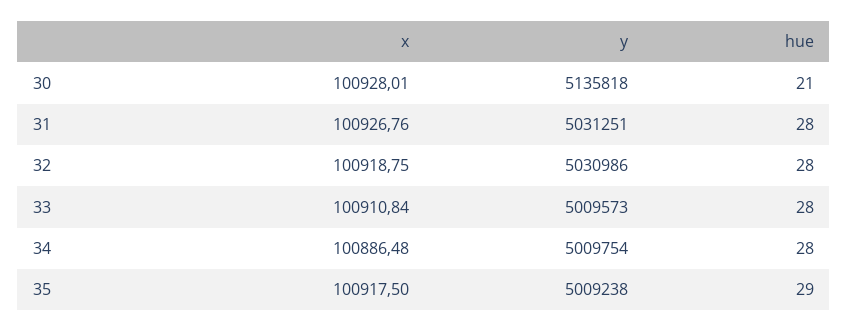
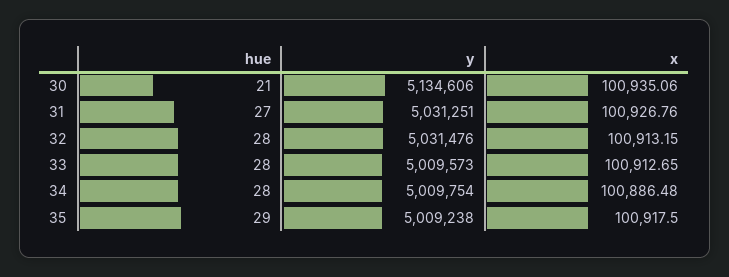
  {
    "x": {
-     "30": 100928.01,
+     "30": 100935.06,
      "31": 100926.76,
-     "32": 100918.75,
+     "32": 100913.15,
-     "33": 100910.84,
+     "33": 100912.65,
      "34": 100886.48,
      "35": 100917.5
    },
    "y": {
-     "30": 5135818,
+     "30": 5134606,
      "31": 5031251,
-     "32": 5030986,
+     "32": 5031476,
      "33": 5009573,
      "34": 5009754,
      "35": 5009238
    },
    "hue": {
      "30": 21,
-     "31": 28,
+     "31": 27,
      "32": 28,
      "33": 28,
      "34": 28,
      "35": 29
    }
  }

